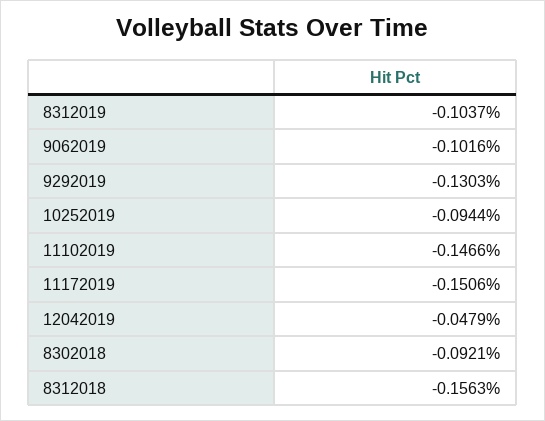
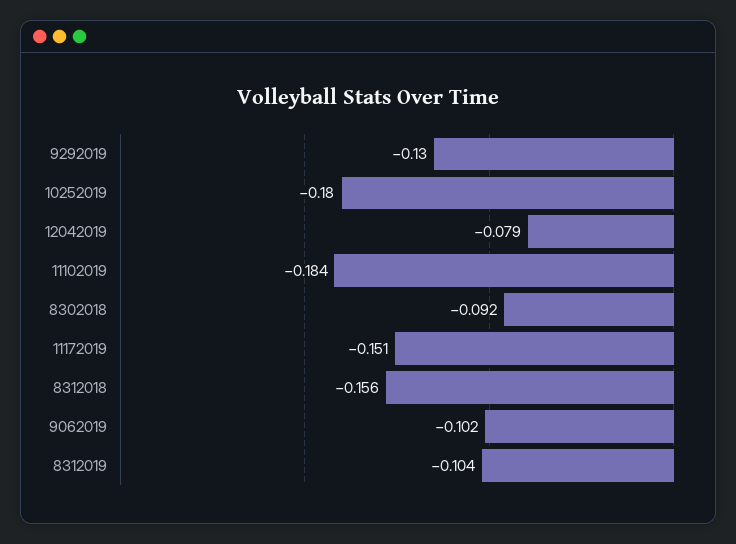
  {
    "8312019": -0.1037,
    "9062019": -0.1016,
    "9292019": -0.1303,
-   "10252019": -0.0944,
+   "10252019": -0.18,
-   "11102019": -0.1466,
+   "11102019": -0.184,
    "11172019": -0.1506,
-   "12042019": -0.0479,
+   "12042019": -0.079,
    "8302018": -0.0921,
    "8312018": -0.1563
  }

